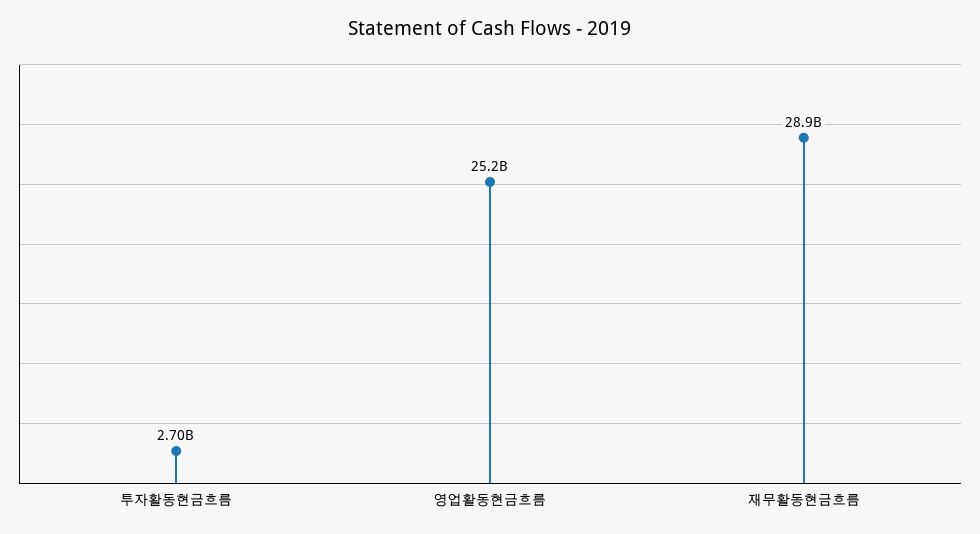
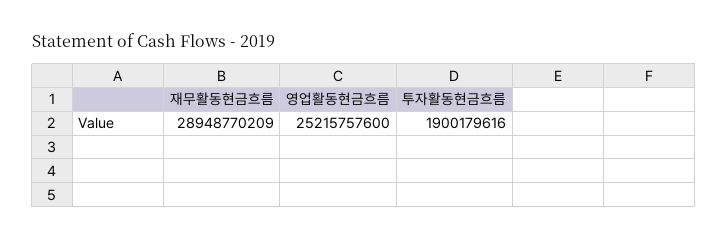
  {
-   "투자활동현금흐름": 2700000000,
+   "투자활동현금흐름": 1900179616,
    "영업활동현금흐름": 25215757600,
    "재무활동현금흐름": 28948770209
  }

